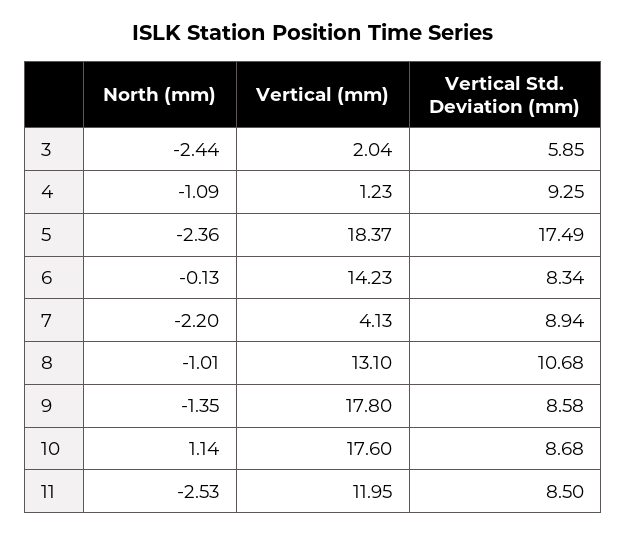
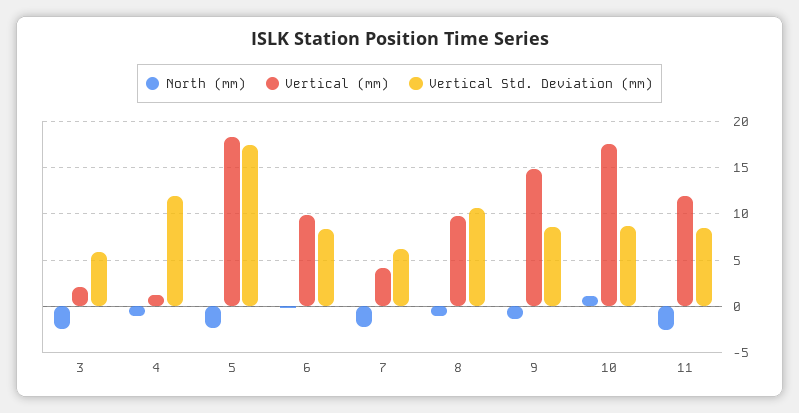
  {
    "North (mm)": {
      "3": -2.44,
      "4": -1.09,
      "5": -2.36,
      "6": -0.13,
      "7": -2.2,
      "8": -1.01,
      "9": -1.35,
      "10": 1.14,
      "11": -2.53
    },
    "Vertical (mm)": {
      "3": 2.04,
      "4": 1.23,
      "5": 18.37,
-     "6": 14.23,
+     "6": 10,
      "7": 4.13,
-     "8": 13.1,
+     "8": 10,
-     "9": 17.8,
+     "9": 15,
      "10": 17.6,
      "11": 11.95
    },
    "Vertical Std. Deviation (mm)": {
      "3": 5.85,
-     "4": 9.25,
+     "4": 12,
      "5": 17.49,
      "6": 8.34,
-     "7": 8.94,
+     "7": 6,
      "8": 10.68,
      "9": 8.58,
      "10": 8.68,
      "11": 8.5
    }
  }

